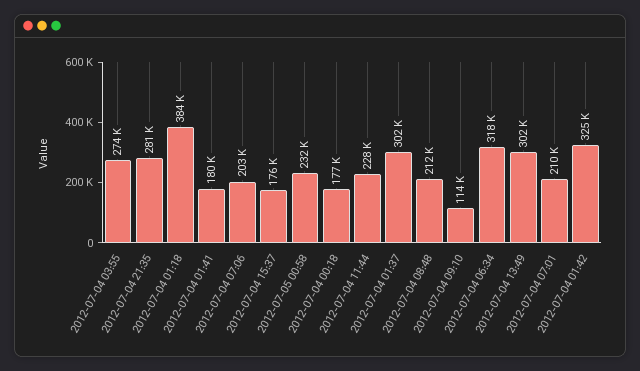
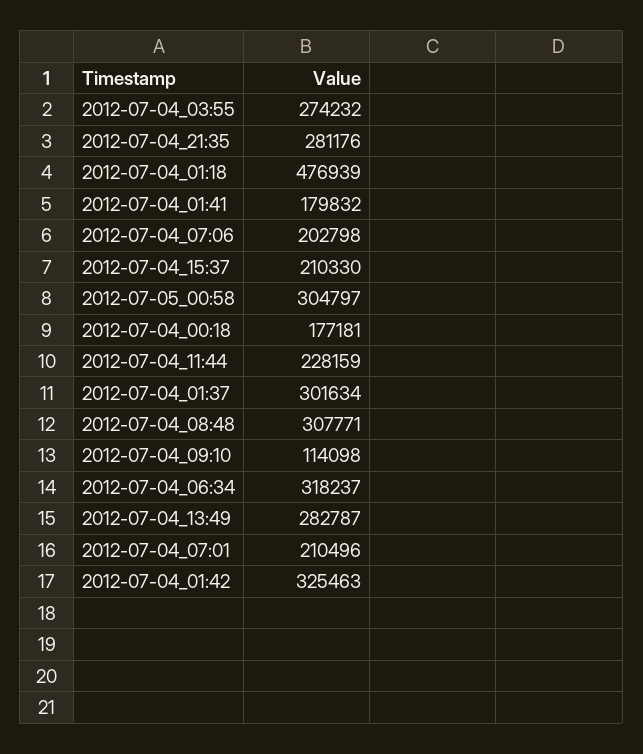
  {
    "2012-07-04 03:55": 274232,
    "2012-07-04 21:35": 281176,
-   "2012-07-04 01:18": 384000,
+   "2012-07-04 01:18": 476939,
    "2012-07-04 01:41": 179832,
    "2012-07-04 07:06": 202798,
-   "2012-07-04 15:37": 176000,
+   "2012-07-04 15:37": 210330,
-   "2012-07-05 00:58": 232000,
+   "2012-07-05 00:58": 304797,
    "2012-07-04 00:18": 177181,
    "2012-07-04 11:44": 228159,
    "2012-07-04 01:37": 301634,
-   "2012-07-04 08:48": 212000,
+   "2012-07-04 08:48": 307771,
    "2012-07-04 09:10": 114098,
    "2012-07-04 06:34": 318237,
-   "2012-07-04 13:49": 302000,
+   "2012-07-04 13:49": 282787,
    "2012-07-04 07:01": 210496,
    "2012-07-04 01:42": 325463
  }

